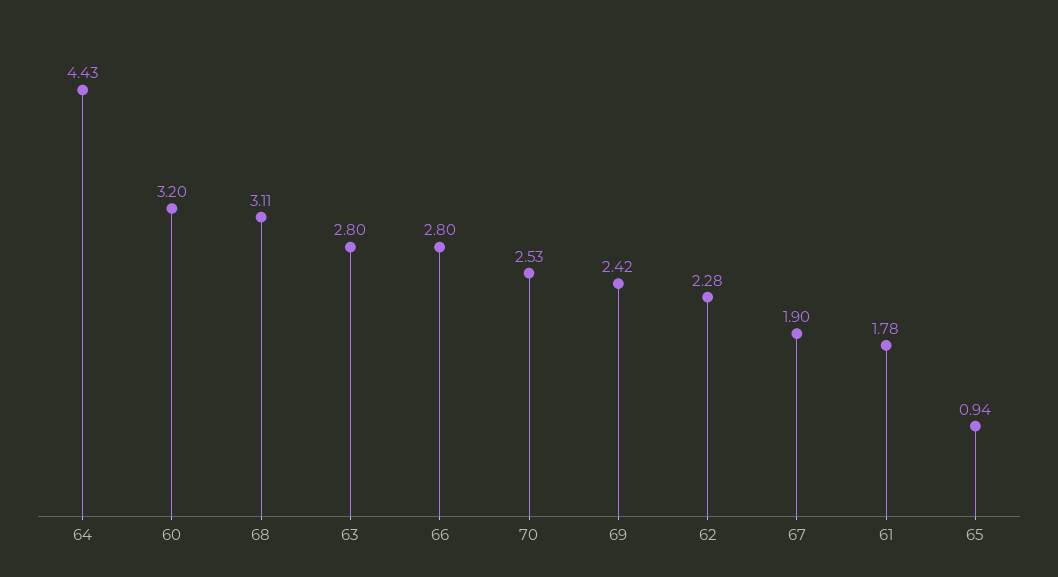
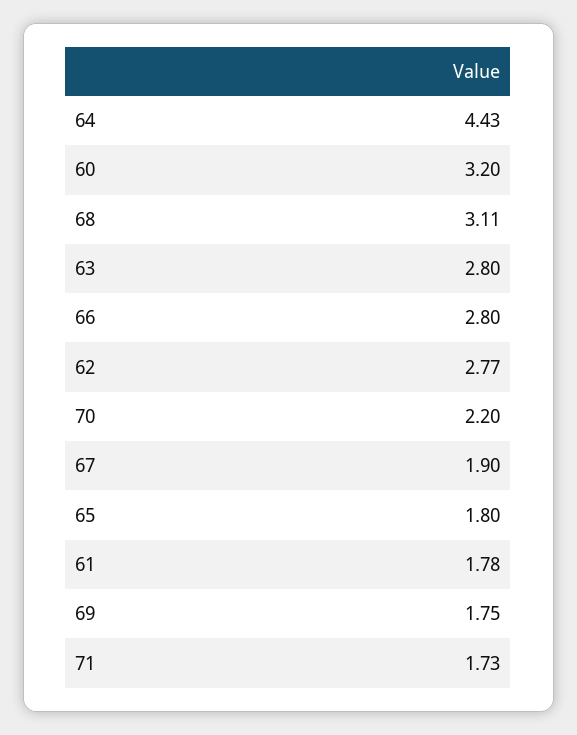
  {
    "64": 4.43,
    "60": 3.2,
    "68": 3.11,
    "63": 2.8,
    "66": 2.8,
-   "70": 2.53,
+   "70": 2.2,
-   "69": 2.42,
+   "69": 1.75,
-   "62": 2.28,
+   "62": 2.77,
    "67": 1.9,
    "61": 1.78,
-   "65": 0.94
+   "65": 1.8,
+   "71": 1.73
  }

